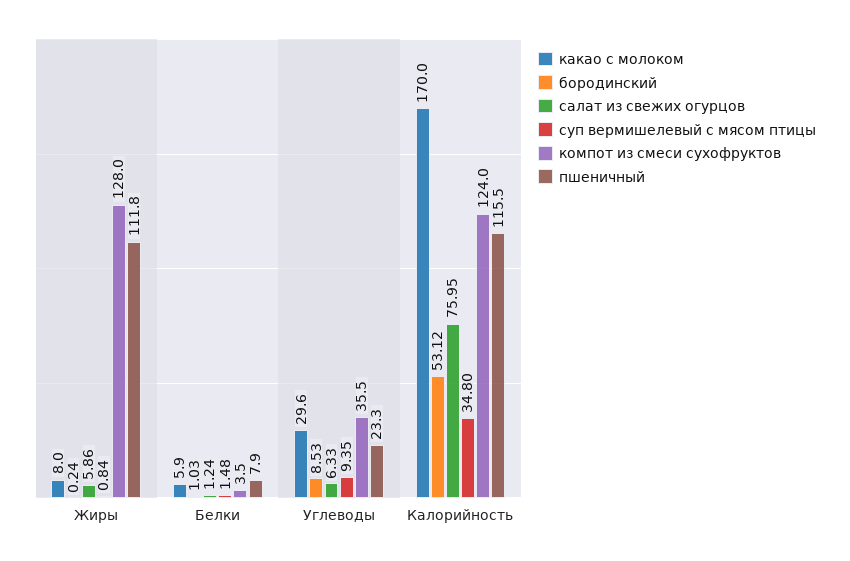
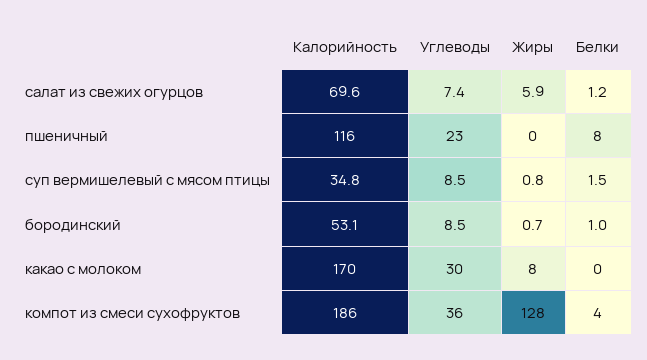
  {
    "какао с молоком": {
      "Жиры": 8,
-     "Белки": 5.9,
+     "Белки": 0,
      "Углеводы": 29.6,
      "Калорийность": 170
    },
    "бородинский": {
-     "Жиры": 0.24,
+     "Жиры": 0.7,
      "Белки": 1.03,
      "Углеводы": 8.53,
      "Калорийность": 53.12
    },
    "салат из свежих огурцов": {
      "Жиры": 5.86,
      "Белки": 1.24,
-     "Углеводы": 6.33,
+     "Углеводы": 7.4,
-     "Калорийность": 75.95
+     "Калорийность": 69.6
    },
    "суп вермишелевый с мясом птицы": {
      "Жиры": 0.84,
      "Белки": 1.48,
-     "Углеводы": 9.35,
+     "Углеводы": 8.5,
      "Калорийность": 34.8
    },
    "компот из смеси сухофруктов": {
      "Жиры": 128,
      "Белки": 3.5,
      "Углеводы": 35.5,
-     "Калорийность": 124
+     "Калорийность": 186
    },
    "пшеничный": {
-     "Жиры": 111.8,
+     "Жиры": 0,
      "Белки": 7.9,
      "Углеводы": 23.3,
      "Калорийность": 115.5
    }
  }

